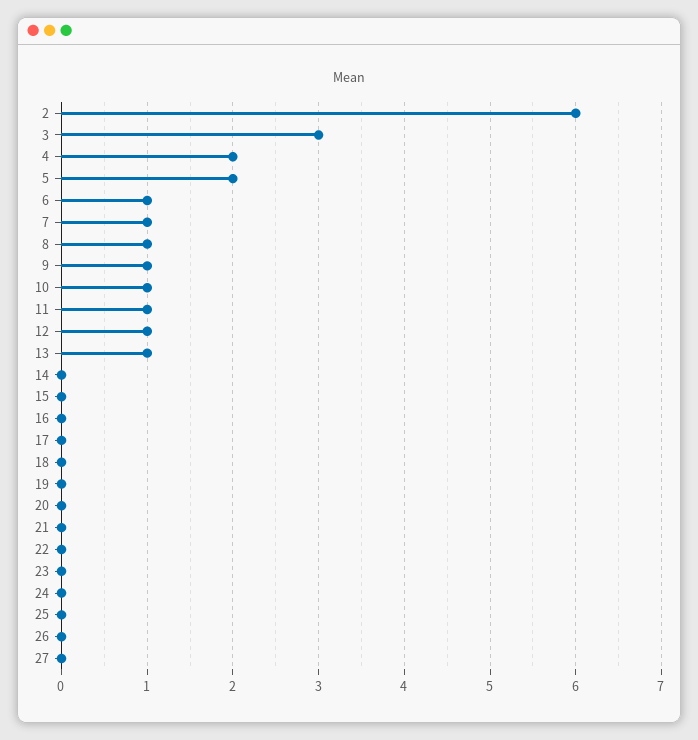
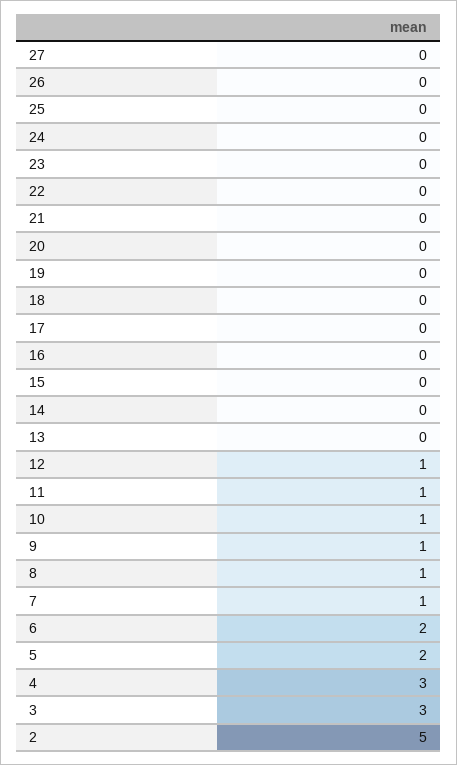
  {
-   "2": 6,
+   "2": 5,
    "3": 3,
-   "4": 2,
+   "4": 3,
    "5": 2,
-   "6": 1,
+   "6": 2,
    "7": 1,
    "8": 1,
    "9": 1,
    "10": 1,
    "11": 1,
    "12": 1,
-   "13": 1,
+   "13": 0,
    "14": 0,
    "15": 0,
    "16": 0,
    "17": 0,
    "18": 0,
    "19": 0,
    "20": 0,
    "21": 0,
    "22": 0,
    "23": 0,
    "24": 0,
    "25": 0,
    "26": 0,
    "27": 0
  }

